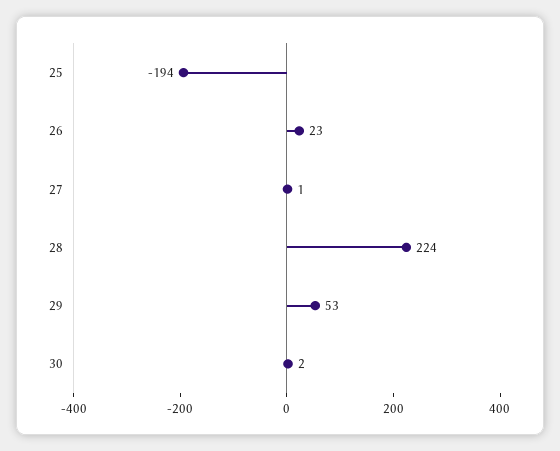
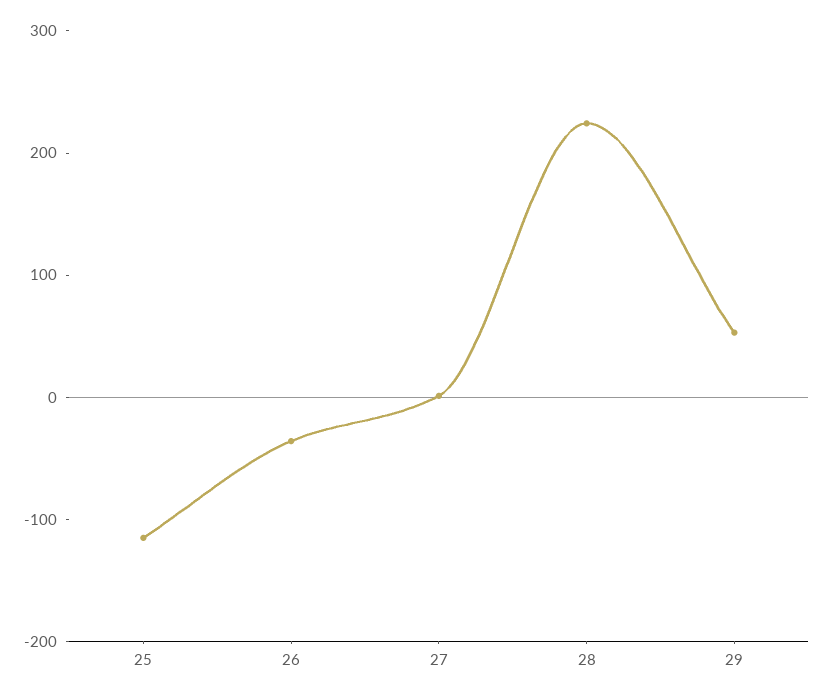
  {
-   "25": -194,
+   "25": -120,
-   "26": 23,
+   "26": -40,
    "27": 1,
    "28": 224,
-   "29": 53,
+   "29": 53
-   "30": 2
  }

